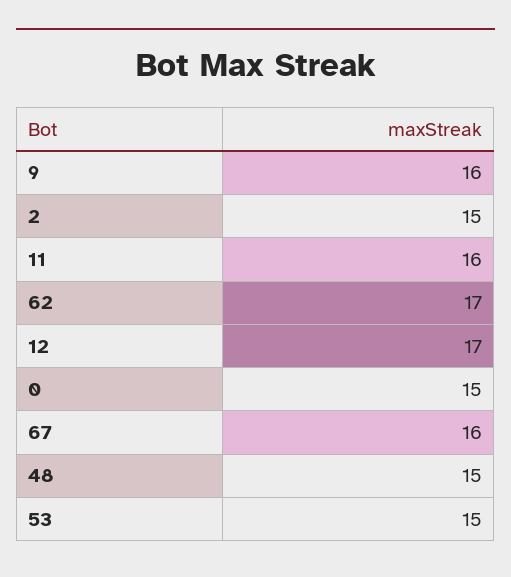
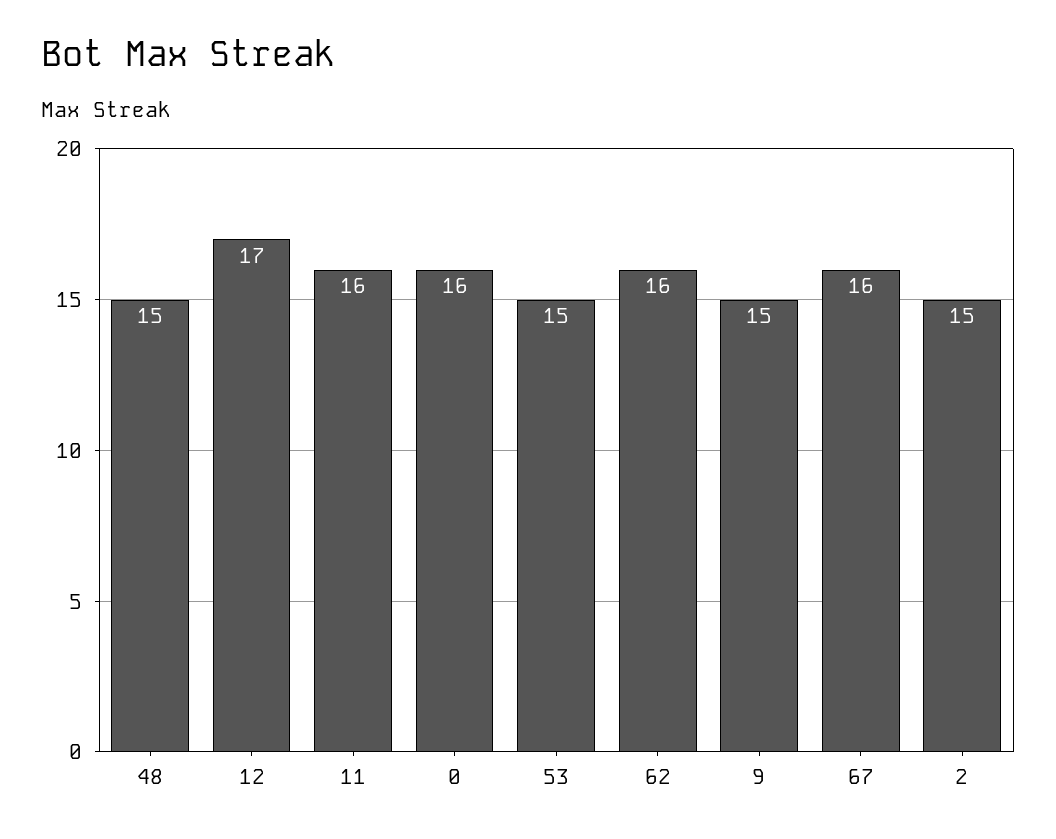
  {
-   "9": 16,
+   "9": 15,
    "2": 15,
    "11": 16,
-   "62": 17,
+   "62": 16,
    "12": 17,
-   "0": 15,
+   "0": 16,
    "67": 16,
    "48": 15,
    "53": 15
  }

